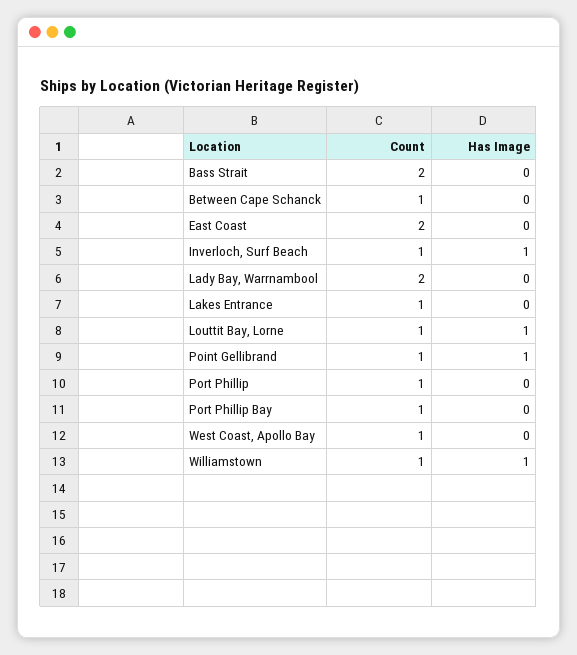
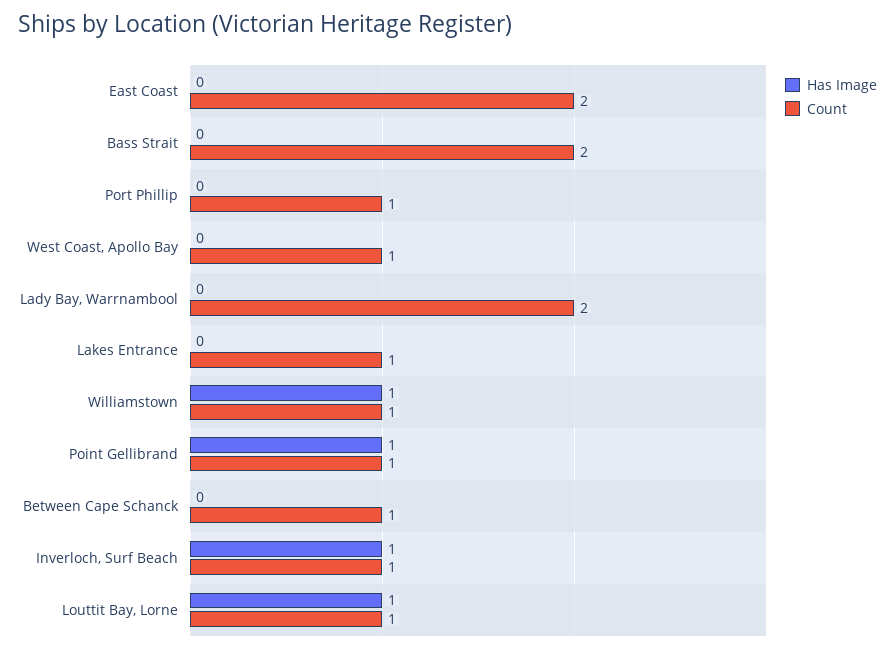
  {
    "Count": {
      "Bass Strait": 2,
      "Between Cape Schanck": 1,
      "East Coast": 2,
      "Inverloch, Surf Beach": 1,
      "Lady Bay, Warrnambool": 2,
      "Lakes Entrance": 1,
      "Louttit Bay, Lorne": 1,
      "Point Gellibrand": 1,
      "Port Phillip": 1,
-     "Port Phillip Bay": 1,
      "West Coast, Apollo Bay": 1,
      "Williamstown": 1
    },
    "Has Image": {
      "Bass Strait": 0,
      "Between Cape Schanck": 0,
      "East Coast": 0,
      "Inverloch, Surf Beach": 1,
      "Lady Bay, Warrnambool": 0,
      "Lakes Entrance": 0,
      "Louttit Bay, Lorne": 1,
      "Point Gellibrand": 1,
      "Port Phillip": 0,
-     "Port Phillip Bay": 0,
      "West Coast, Apollo Bay": 0,
      "Williamstown": 1
    }
  }

